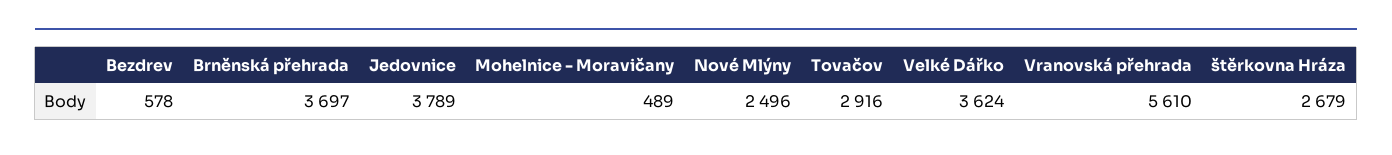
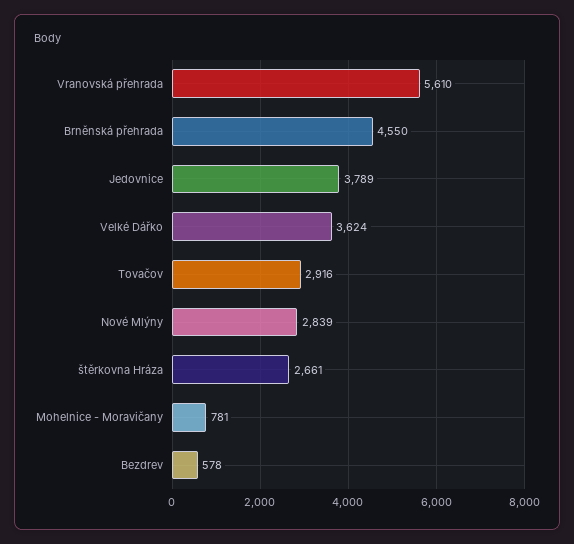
  {
    "Bezdrev": 578,
-   "Brněnská přehrada": 3697,
+   "Brněnská přehrada": 4550,
    "Jedovnice": 3789,
-   "Mohelnice - Moravičany": 489,
+   "Mohelnice - Moravičany": 781,
-   "Nové Mlýny": 2496,
+   "Nové Mlýny": 2839,
    "Tovačov": 2916,
    "Velké Dářko": 3624,
    "Vranovská přehrada": 5610,
-   "štěrkovna Hráza": 2679
+   "štěrkovna Hráza": 2661
  }

